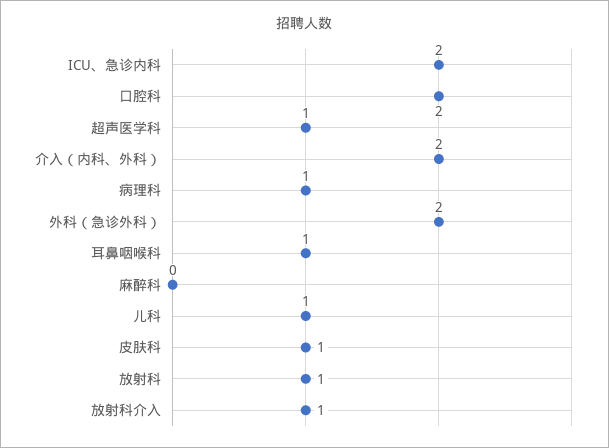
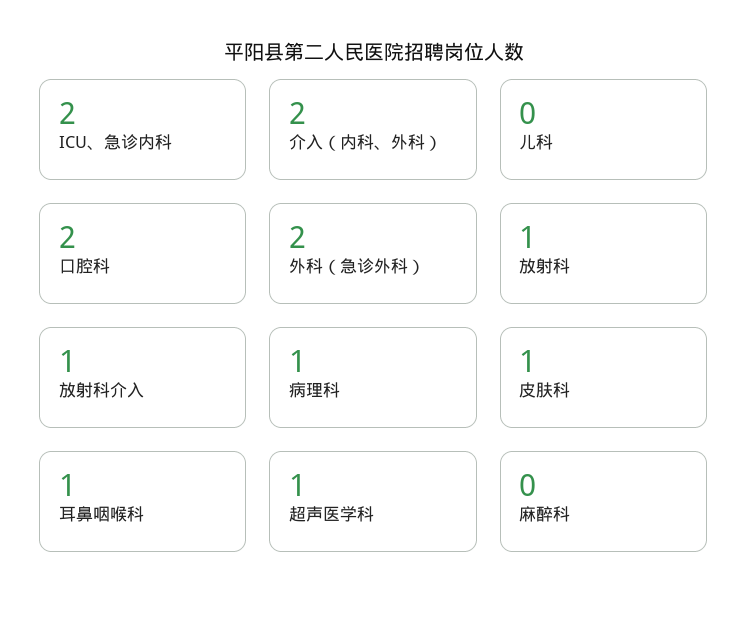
  {
    "ICU、急诊内科": 2,
    "口腔科": 2,
    "超声医学科": 1,
    "介入（内科、外科）": 2,
    "病理科": 1,
    "外科（急诊外科）": 2,
    "耳鼻咽喉科": 1,
    "麻醉科": 0,
-   "儿科": 1,
+   "儿科": 0,
    "皮肤科": 1,
    "放射科": 1,
    "放射科介入": 1
  }

